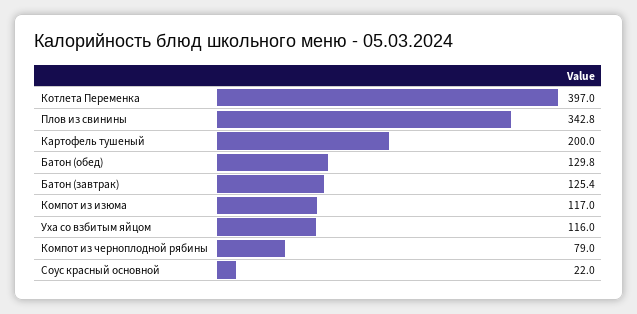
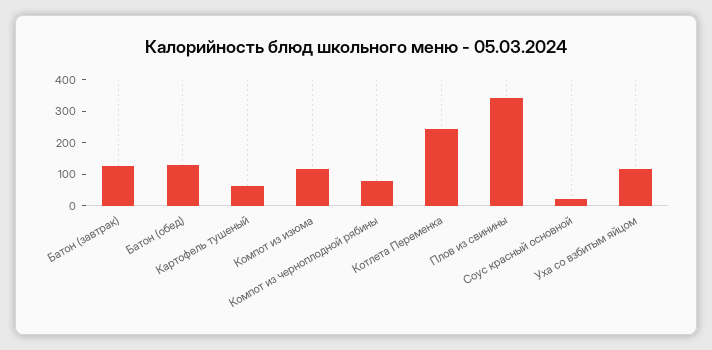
  {
-   "Котлета Переменка": 397,
+   "Котлета Переменка": 250,
    "Плов из свинины": 342.8,
-   "Картофель тушеный": 200,
+   "Картофель тушеный": 50,
    "Батон (обед)": 129.8,
    "Батон (завтрак)": 125.4,
    "Компот из изюма": 117,
    "Уха со взбитым яйцом": 116,
    "Компот из черноплодной рябины": 79,
    "Соус красный основной": 22
  }

